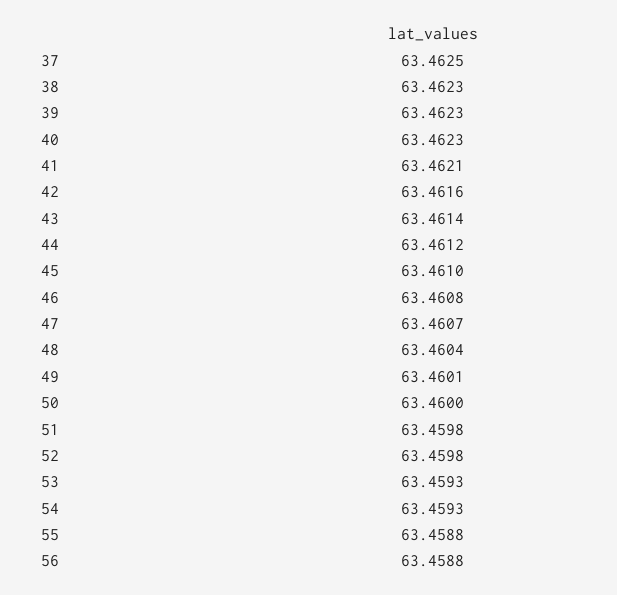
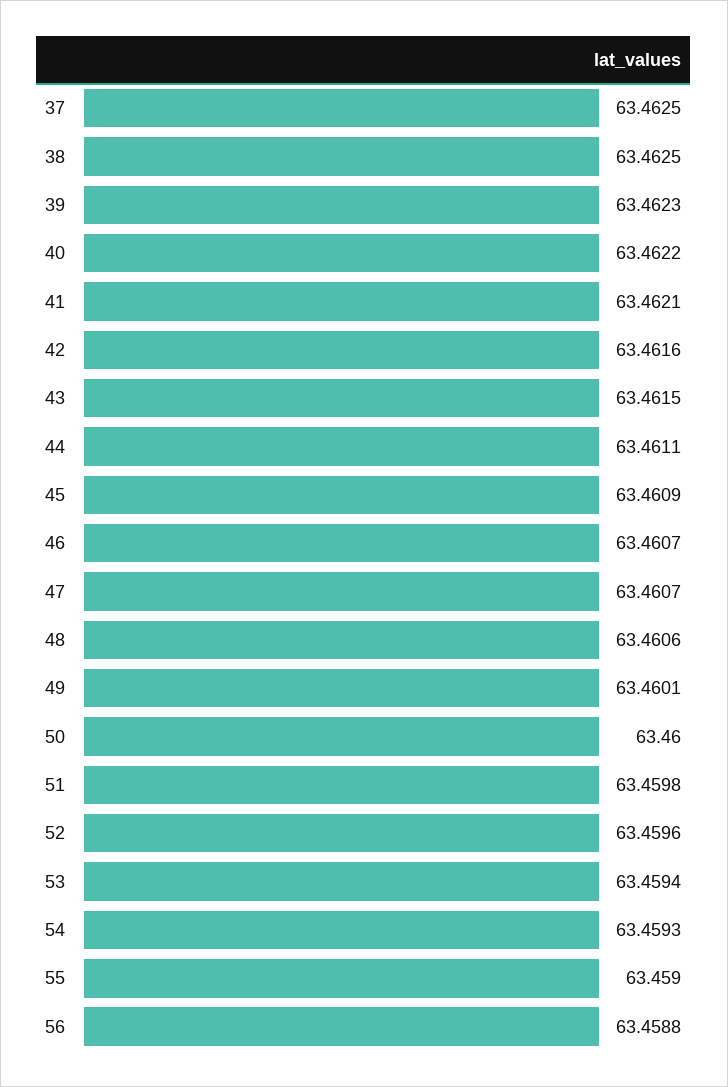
  {
    "37": 63.4625,
-   "38": 63.4623,
+   "38": 63.4625,
    "39": 63.4623,
-   "40": 63.4623,
+   "40": 63.4622,
    "41": 63.4621,
    "42": 63.4616,
-   "43": 63.4614,
+   "43": 63.4615,
-   "44": 63.4612,
+   "44": 63.4611,
-   "45": 63.461,
+   "45": 63.4609,
-   "46": 63.4608,
+   "46": 63.4607,
    "47": 63.4607,
-   "48": 63.4604,
+   "48": 63.4606,
    "49": 63.4601,
    "50": 63.46,
    "51": 63.4598,
-   "52": 63.4598,
+   "52": 63.4596,
-   "53": 63.4593,
+   "53": 63.4594,
    "54": 63.4593,
-   "55": 63.4588,
+   "55": 63.459,
    "56": 63.4588
  }

